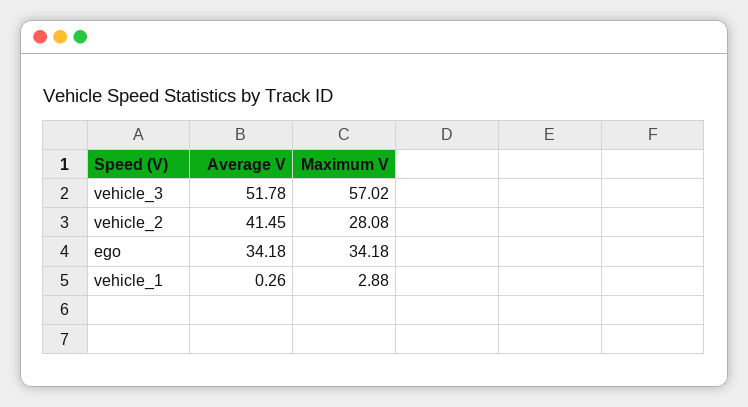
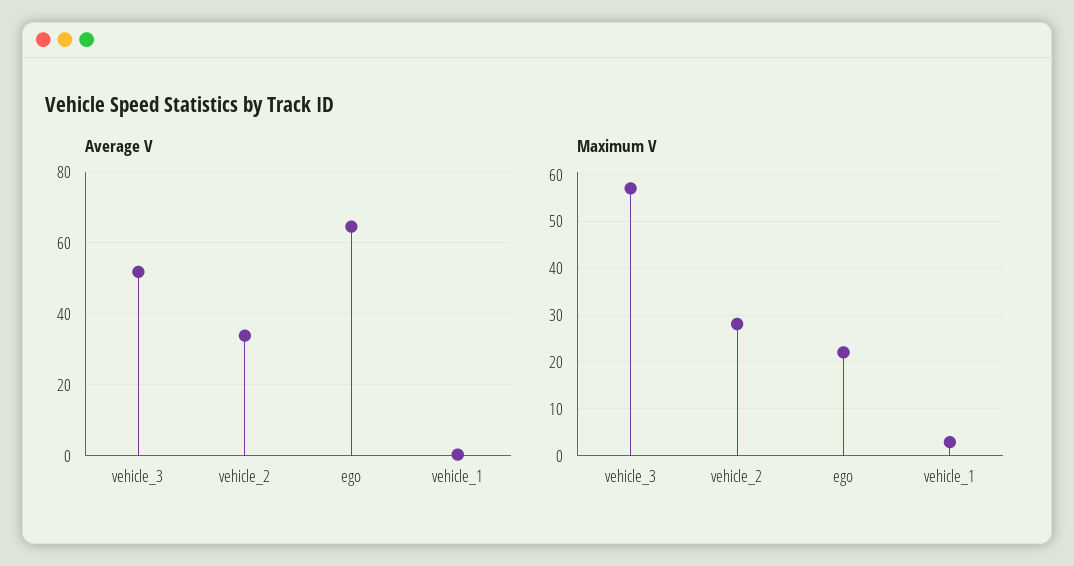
  {
    "Average V": {
      "vehicle_3": 51.78,
-     "vehicle_2": 41.45,
+     "vehicle_2": 34,
-     "ego": 34.18,
+     "ego": 64,
      "vehicle_1": 0.26
    },
    "Maximum V": {
      "vehicle_3": 57.02,
      "vehicle_2": 28.08,
-     "ego": 34.18,
+     "ego": 22,
      "vehicle_1": 2.88
    }
  }

